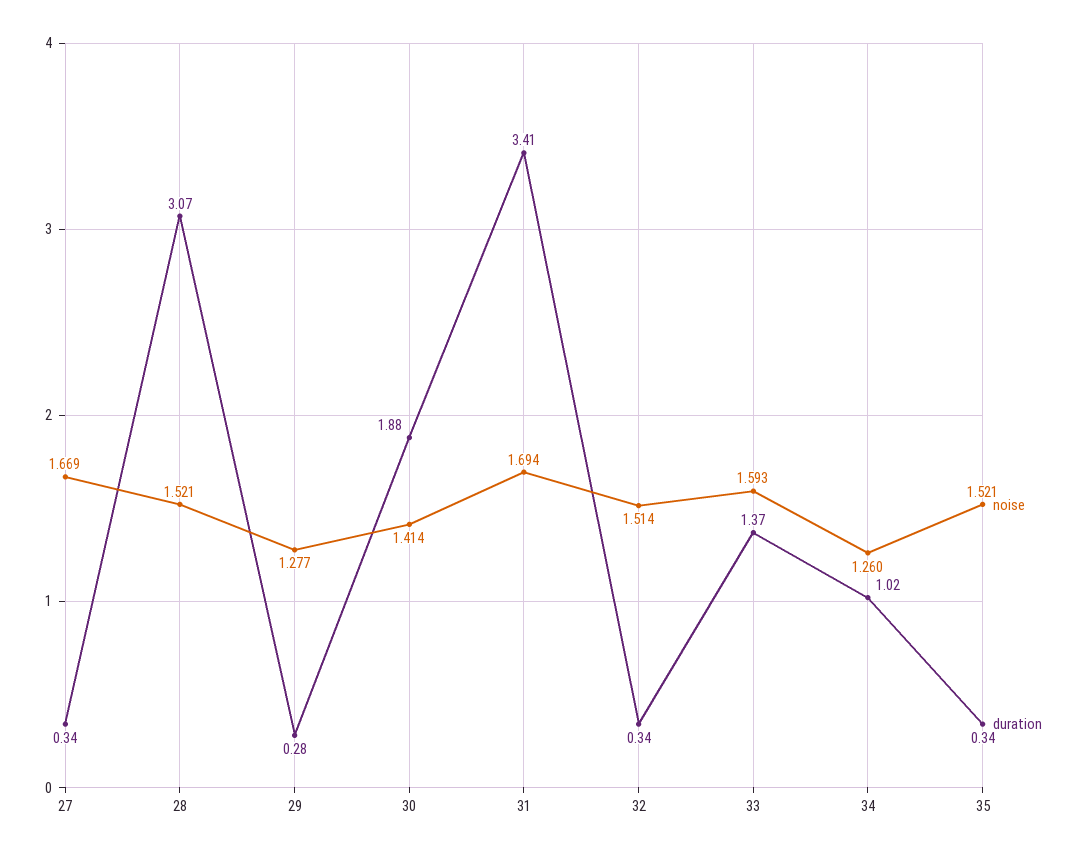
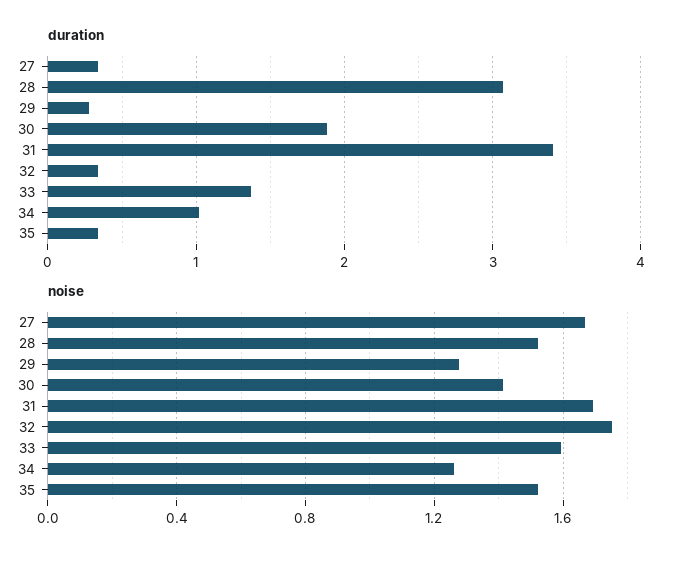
  {
    "noise": {
      "27": 1.669,
      "28": 1.521,
      "29": 1.277,
      "30": 1.414,
      "31": 1.694,
-     "32": 1.514,
+     "32": 1.75,
      "33": 1.593,
      "34": 1.26,
      "35": 1.521
    },
    "duration": {
      "27": 0.34,
      "28": 3.07,
      "29": 0.28,
      "30": 1.88,
      "31": 3.41,
      "32": 0.34,
      "33": 1.37,
      "34": 1.02,
      "35": 0.34
    }
  }

